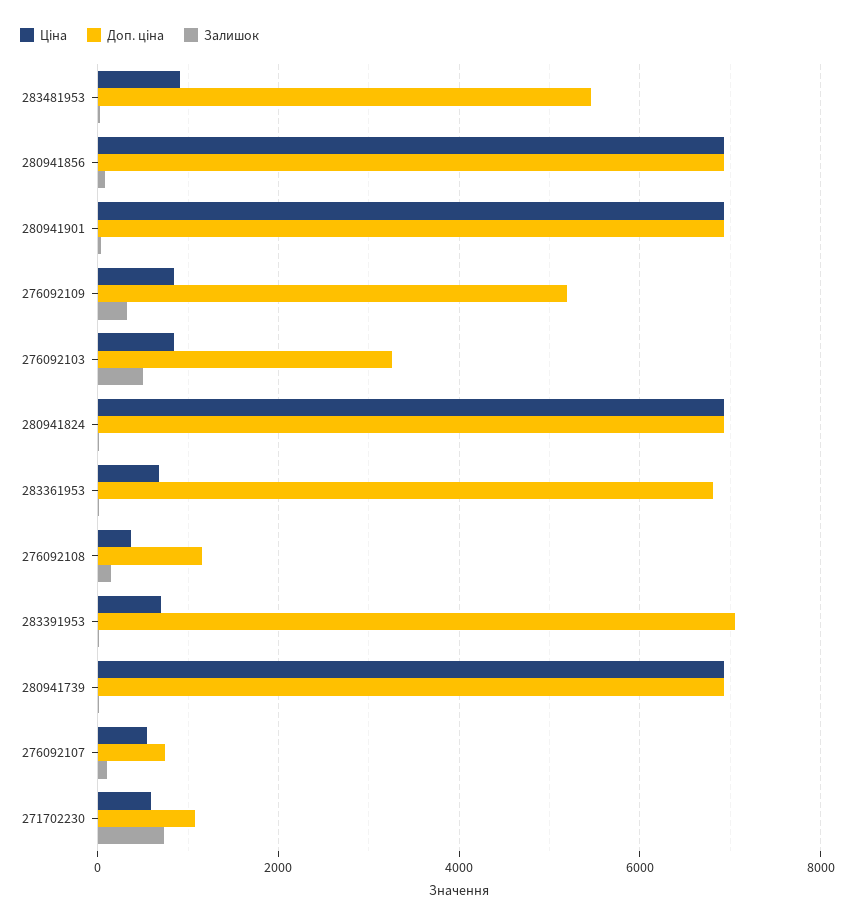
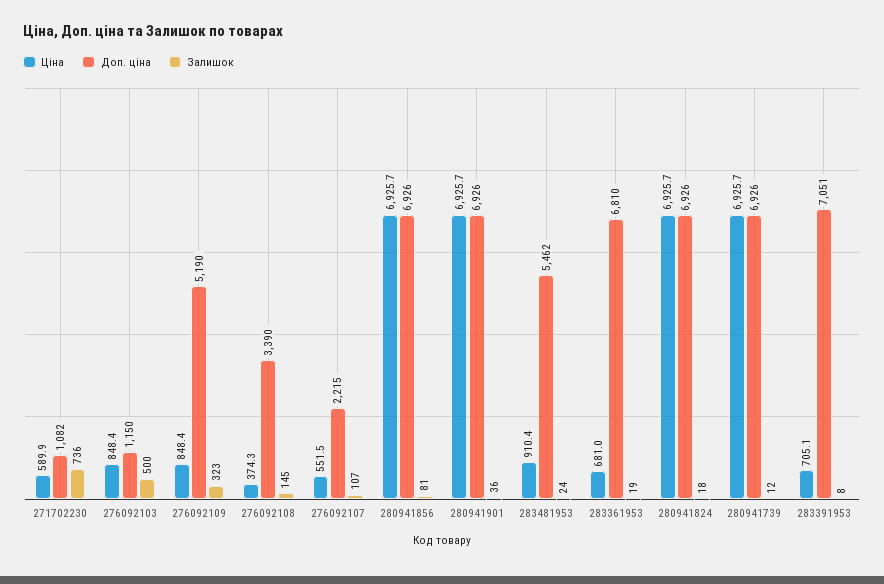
  {
    "Ціна": {
      "283481953": 910.4,
      "280941856": 6925.7,
      "280941901": 6925.7,
      "276092109": 848.4,
      "276092103": 848.4,
      "280941824": 6925.7,
      "283361953": 681,
      "276092108": 374.3,
      "283391953": 705.1,
      "280941739": 6925.7,
      "276092107": 551.5,
      "271702230": 589.9
    },
    "Доп. ціна": {
      "283481953": 5462,
      "280941856": 6926,
      "280941901": 6926,
      "276092109": 5190,
-     "276092103": 3200,
+     "276092103": 1150,
      "280941824": 6926,
      "283361953": 6810,
-     "276092108": 1200,
+     "276092108": 3390,
      "283391953": 7051,
      "280941739": 6926,
-     "276092107": 800,
+     "276092107": 2215,
      "271702230": 1082
    },
    "Залишок": {
      "283481953": 24,
      "280941856": 81,
      "280941901": 36,
      "276092109": 323,
      "276092103": 500,
      "280941824": 18,
      "283361953": 19,
      "276092108": 145,
      "283391953": 8,
      "280941739": 12,
      "276092107": 107,
      "271702230": 736
    }
  }

